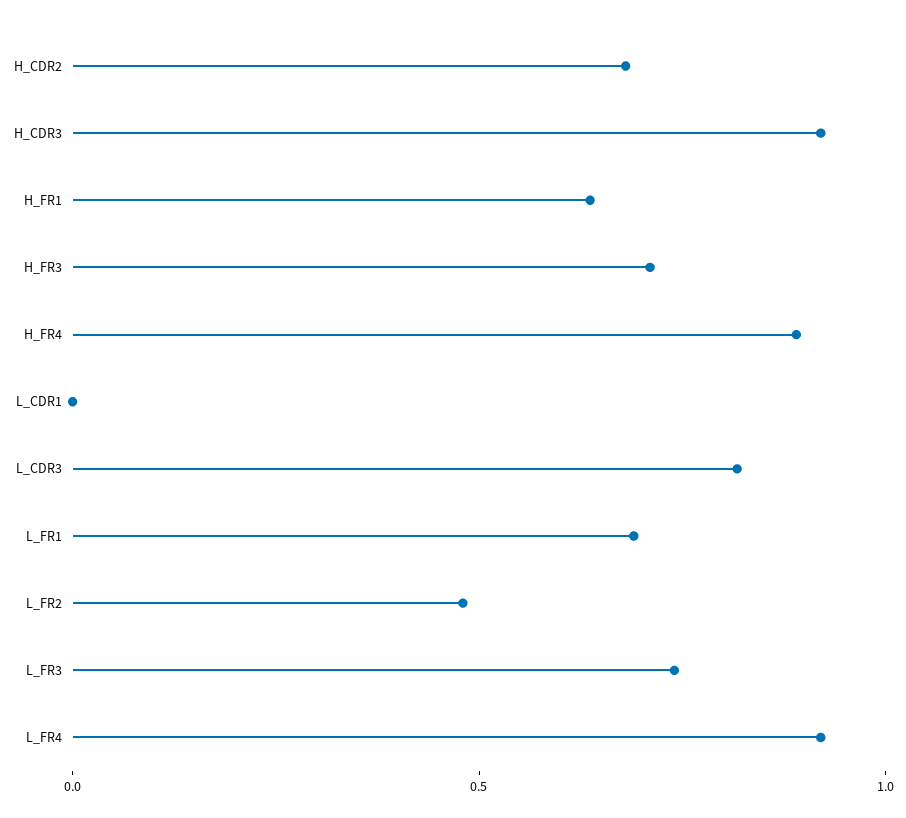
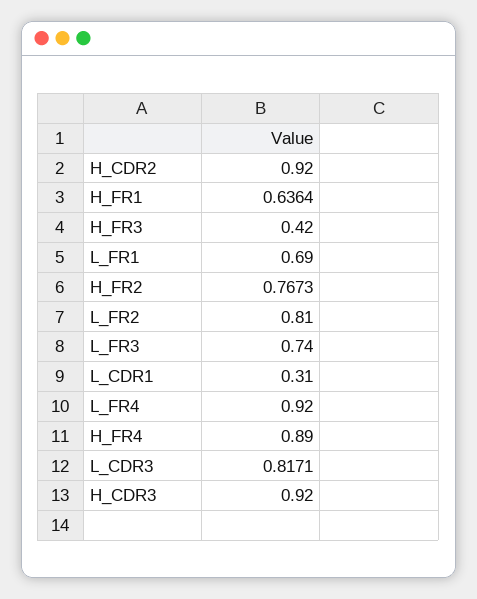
  {
-   "H_CDR2": 0.7,
+   "H_CDR2": 0.92,
    "H_CDR3": 0.92,
    "H_FR1": 0.6364,
-   "H_FR3": 0.7,
+   "H_FR3": 0.42,
    "H_FR4": 0.89,
-   "L_CDR1": 0,
+   "L_CDR1": 0.31,
    "L_CDR3": 0.8171,
    "L_FR1": 0.69,
-   "L_FR2": 0.5,
+   "L_FR2": 0.81,
    "L_FR3": 0.74,
-   "L_FR4": 0.92
+   "L_FR4": 0.92,
+   "H_FR2": 0.7673
  }

